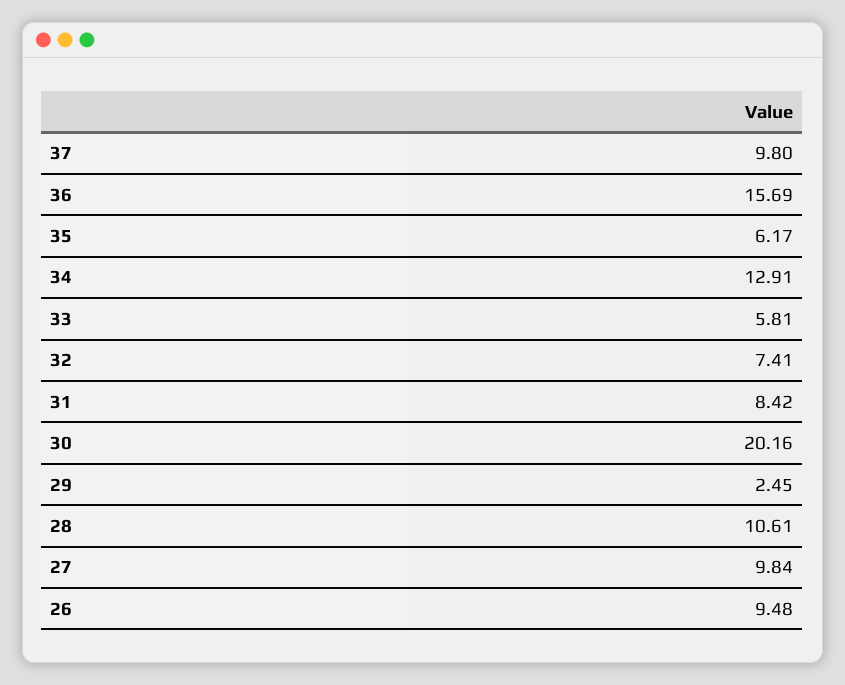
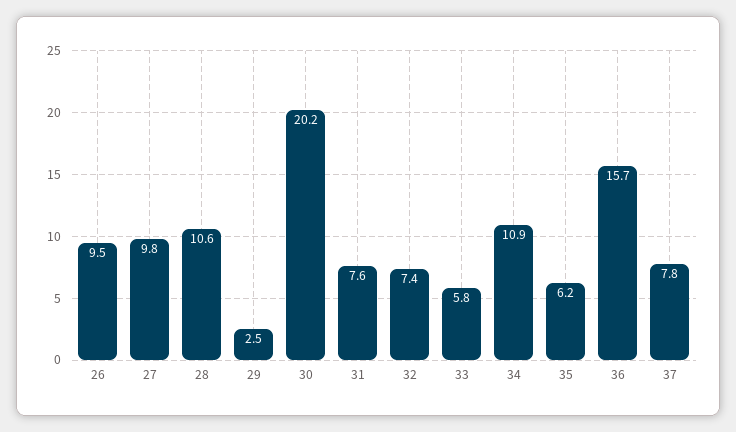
  {
-   "37": 9.8,
+   "37": 7.8,
    "36": 15.69,
    "35": 6.17,
-   "34": 12.91,
+   "34": 10.9,
    "33": 5.81,
    "32": 7.41,
-   "31": 8.42,
+   "31": 7.6,
    "30": 20.16,
    "29": 2.45,
    "28": 10.61,
    "27": 9.84,
    "26": 9.48
  }

